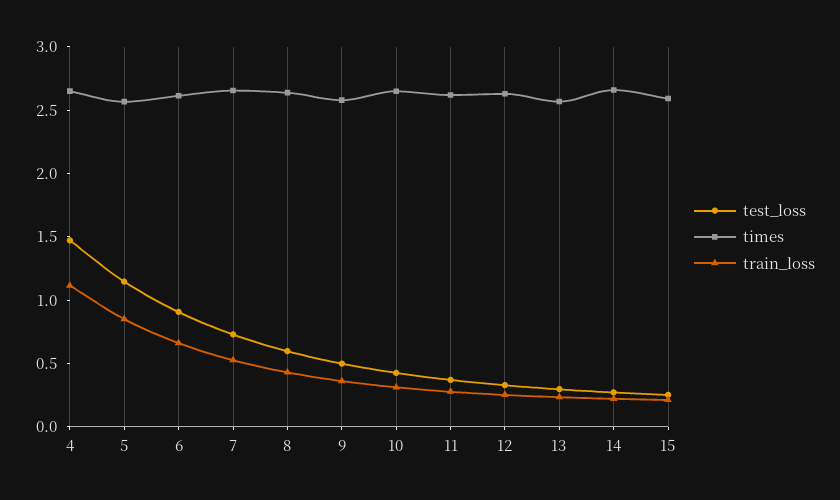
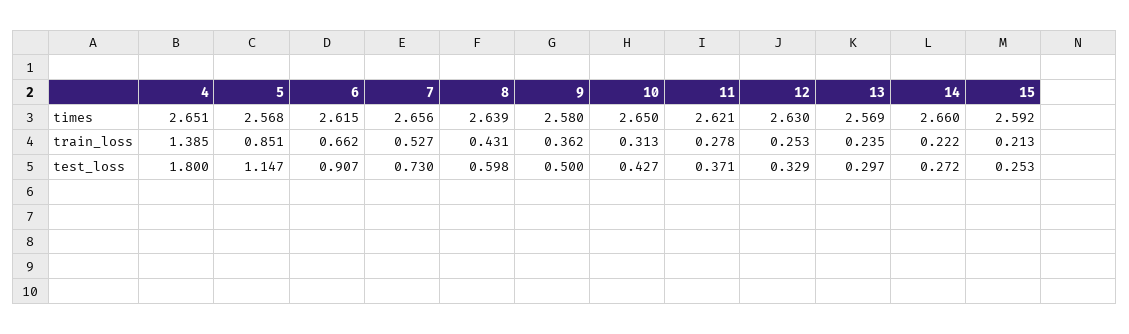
  {
    "test_loss": {
-     "4": 1.5,
+     "4": 1.8,
      "5": 1.147,
      "6": 0.907,
      "7": 0.73,
      "8": 0.598,
      "9": 0.5,
      "10": 0.427,
      "11": 0.371,
      "12": 0.329,
      "13": 0.297,
      "14": 0.272,
      "15": 0.253
    },
    "times": {
      "4": 2.651,
      "5": 2.568,
      "6": 2.615,
      "7": 2.656,
      "8": 2.639,
      "9": 2.58,
      "10": 2.65,
      "11": 2.621,
      "12": 2.63,
      "13": 2.569,
      "14": 2.66,
      "15": 2.592
    },
    "train_loss": {
-     "4": 1.1,
+     "4": 1.385,
      "5": 0.851,
      "6": 0.662,
      "7": 0.527,
      "8": 0.431,
      "9": 0.362,
      "10": 0.313,
      "11": 0.278,
      "12": 0.253,
      "13": 0.235,
      "14": 0.222,
      "15": 0.213
    }
  }

